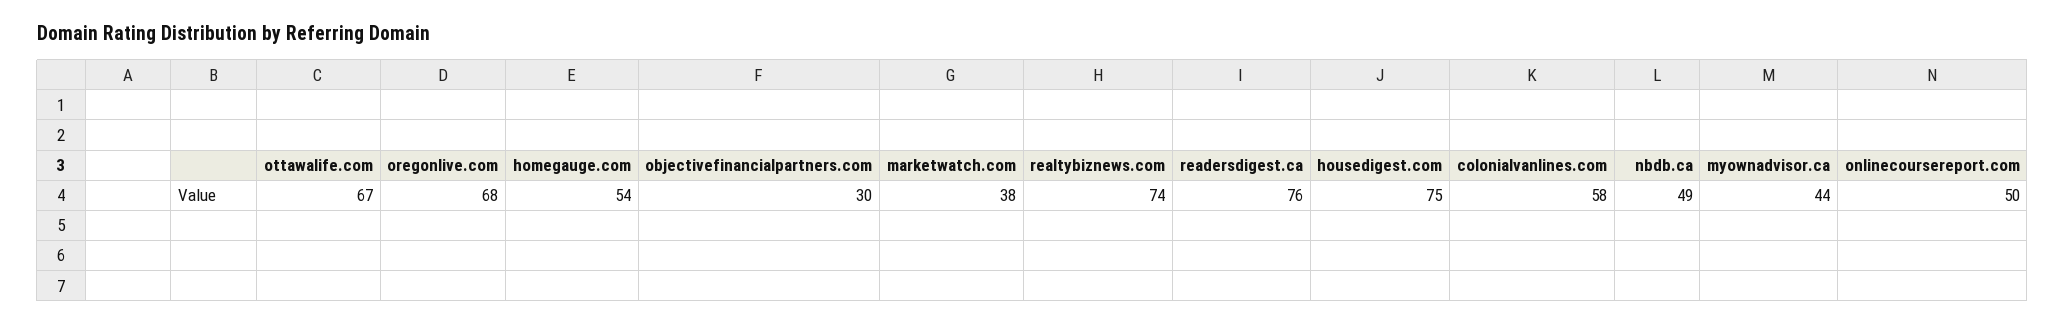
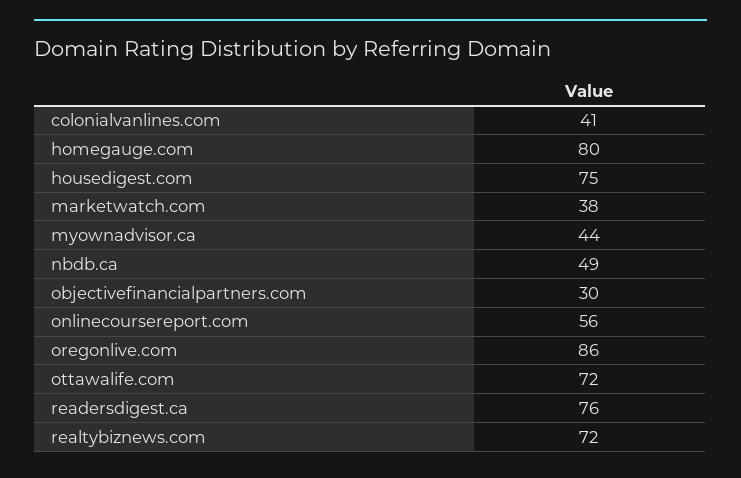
  {
-   "ottawalife.com": 67,
+   "ottawalife.com": 72,
-   "oregonlive.com": 68,
+   "oregonlive.com": 86,
-   "homegauge.com": 54,
+   "homegauge.com": 80,
    "objectivefinancialpartners.com": 30,
    "marketwatch.com": 38,
-   "realtybiznews.com": 74,
+   "realtybiznews.com": 72,
    "readersdigest.ca": 76,
    "housedigest.com": 75,
-   "colonialvanlines.com": 58,
+   "colonialvanlines.com": 41,
    "nbdb.ca": 49,
    "myownadvisor.ca": 44,
-   "onlinecoursereport.com": 50
+   "onlinecoursereport.com": 56
  }

